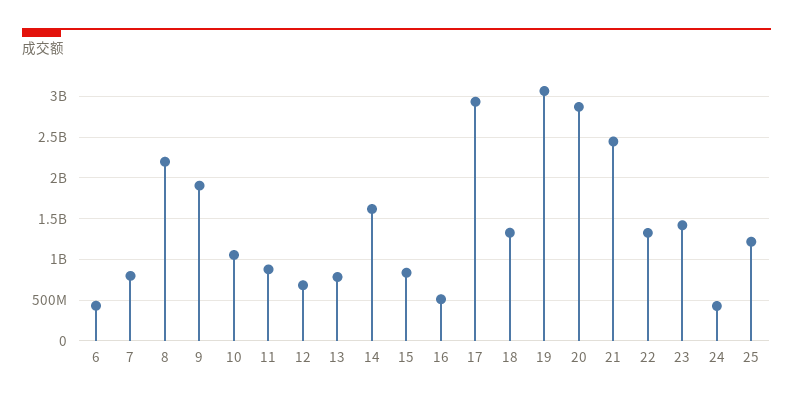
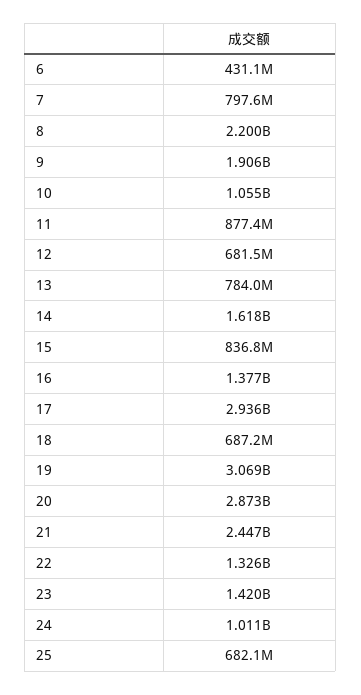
  {
    "6": 431100000,
    "7": 797600000,
    "8": 2200000000,
    "9": 1906000000,
    "10": 1055000000,
    "11": 877400000,
    "12": 681500000,
    "13": 784000000,
    "14": 1618000000,
    "15": 836800000,
-   "16": 500000000,
+   "16": 1377000000,
    "17": 2936000000,
-   "18": 1300000000,
+   "18": 687200000,
    "19": 3069000000,
    "20": 2873000000,
    "21": 2447000000,
    "22": 1326000000,
    "23": 1420000000,
-   "24": 400000000,
+   "24": 1011000000,
-   "25": 1200000000
+   "25": 682100000
  }

